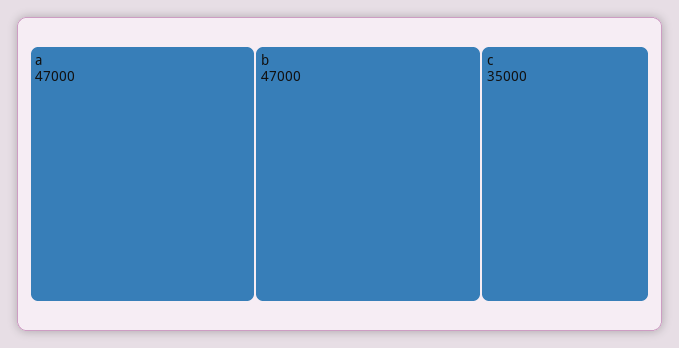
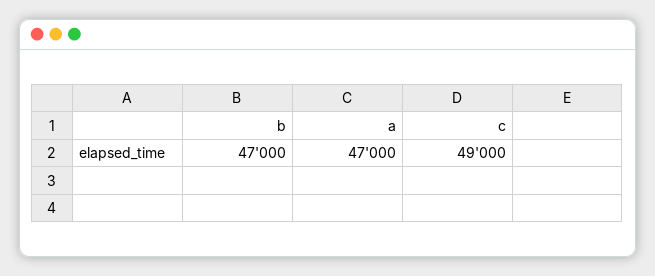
  {
    "a": 47000,
    "b": 47000,
-   "c": 35000
+   "c": 49000
  }

